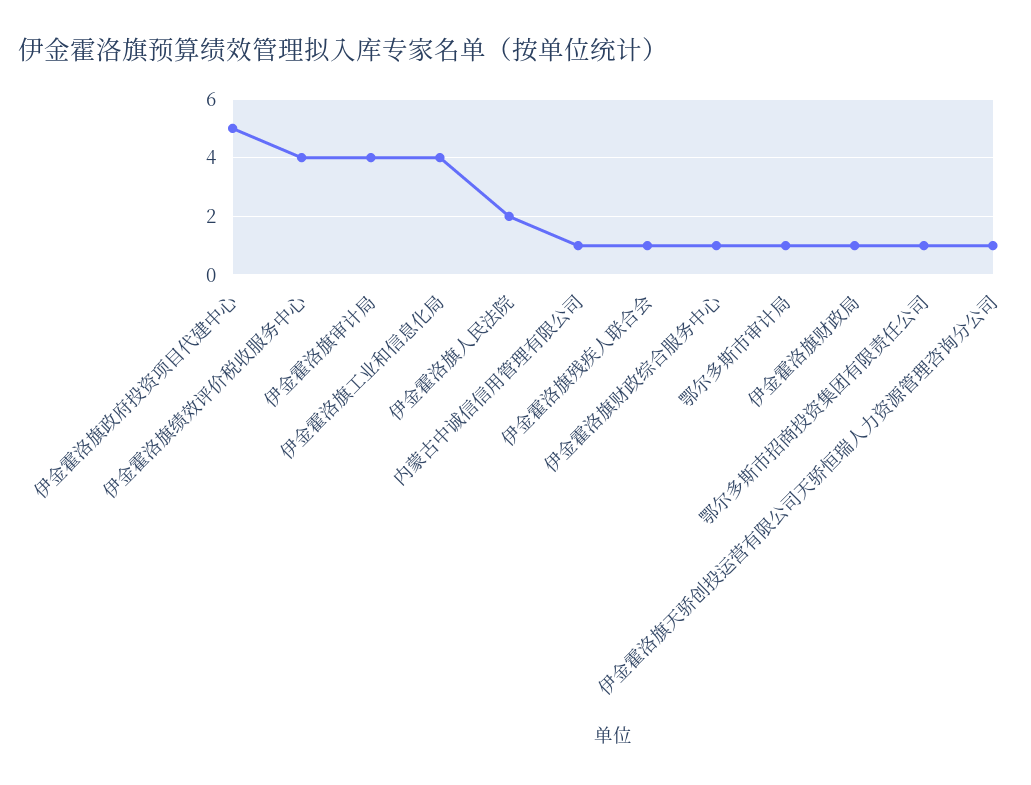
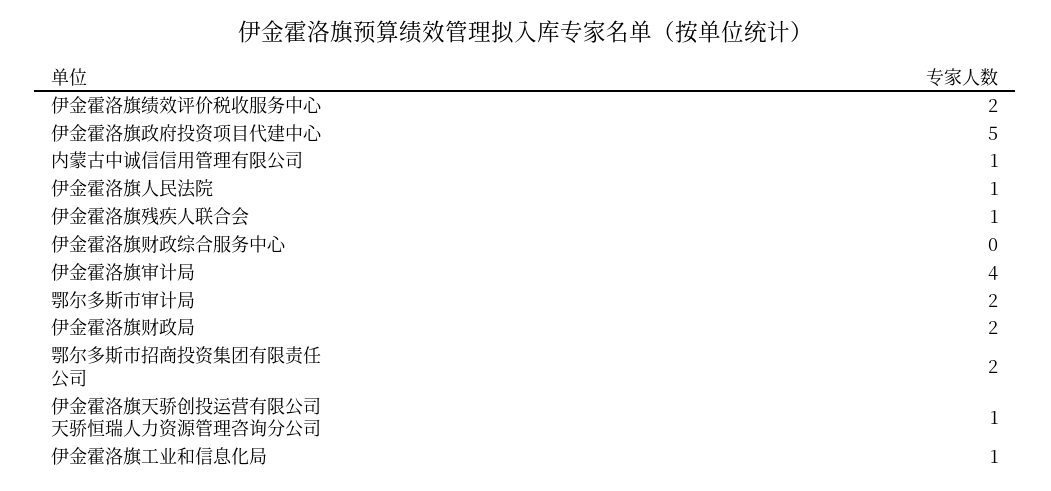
  {
    "伊金霍洛旗政府投资项目代建中心": 5,
-   "伊金霍洛旗绩效评价税收服务中心": 4,
+   "伊金霍洛旗绩效评价税收服务中心": 2,
    "伊金霍洛旗审计局": 4,
-   "伊金霍洛旗工业和信息化局": 4,
+   "伊金霍洛旗工业和信息化局": 1,
-   "伊金霍洛旗人民法院": 2,
+   "伊金霍洛旗人民法院": 1,
    "内蒙古中诚信信用管理有限公司": 1,
    "伊金霍洛旗残疾人联合会": 1,
-   "伊金霍洛旗财政综合服务中心": 1,
+   "伊金霍洛旗财政综合服务中心": 0,
-   "鄂尔多斯市审计局": 1,
+   "鄂尔多斯市审计局": 2,
-   "伊金霍洛旗财政局": 1,
+   "伊金霍洛旗财政局": 2,
-   "鄂尔多斯市招商投资集团有限责任公司": 1,
+   "鄂尔多斯市招商投资集团有限责任公司": 2,
    "伊金霍洛旗天骄创投运营有限公司天骄恒瑞人力资源管理咨询分公司": 1
  }

